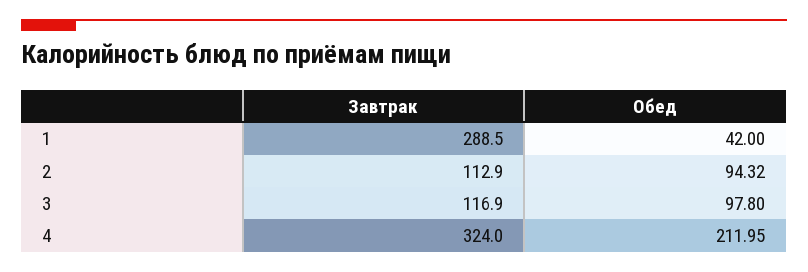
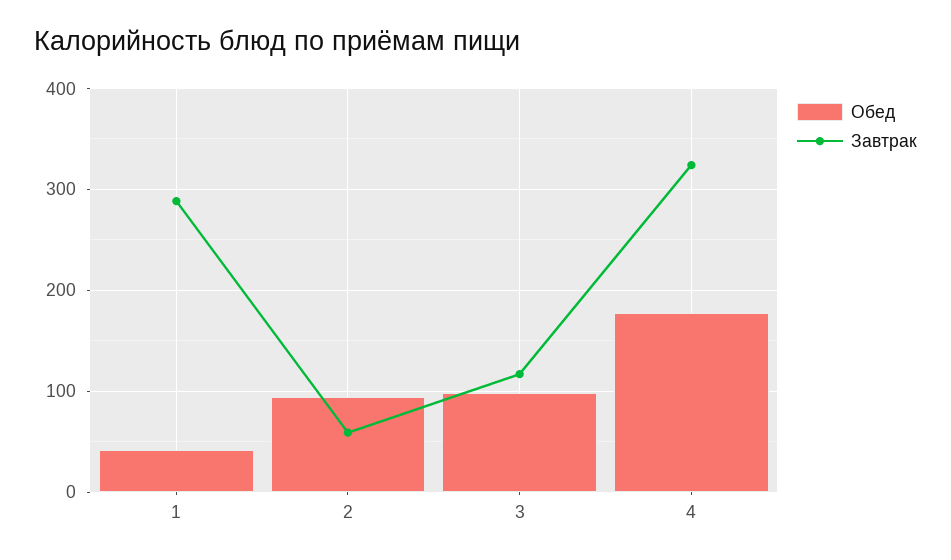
  {
    "Завтрак": {
      "1": 288.5,
-     "2": 112.9,
+     "2": 60,
      "3": 116.9,
      "4": 324
    },
    "Обед": {
      "1": 42,
      "2": 94.32,
      "3": 97.8,
-     "4": 211.95
+     "4": 180
    }
  }

